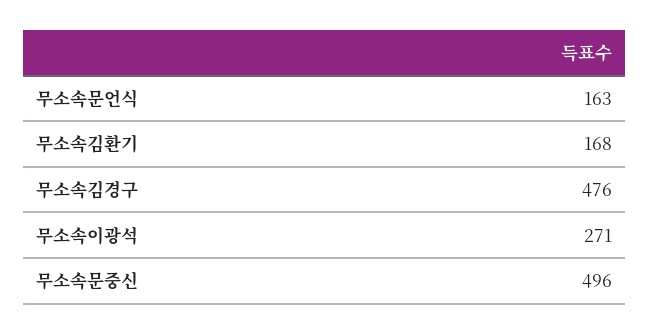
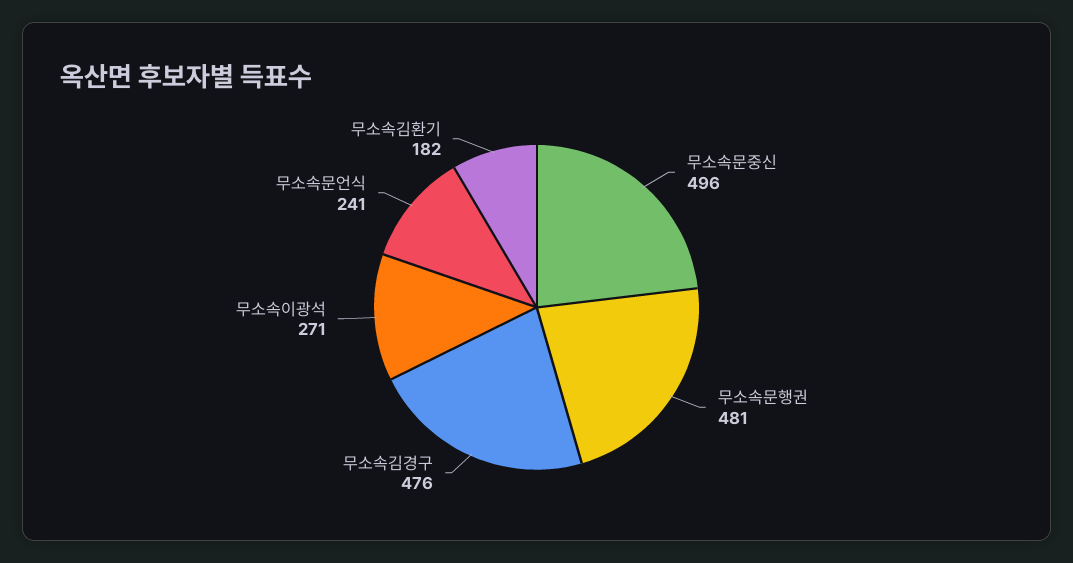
  {
-   "무소속문언식": 163,
+   "무소속문언식": 241,
-   "무소속김환기": 168,
+   "무소속김환기": 182,
    "무소속김경구": 476,
    "무소속이광석": 271,
-   "무소속문중신": 496
+   "무소속문중신": 496,
+   "무소속문행권": 481
  }

